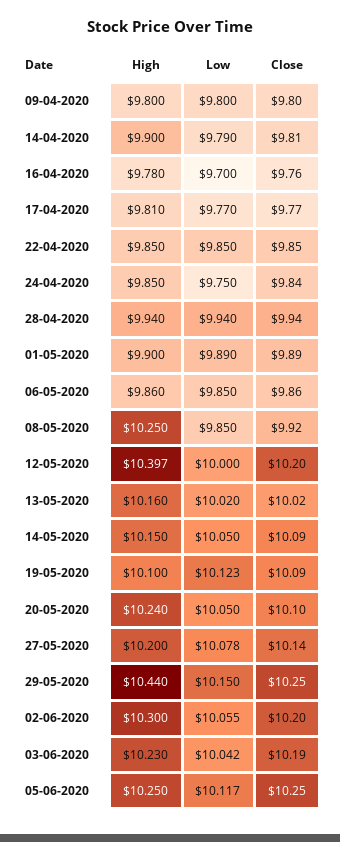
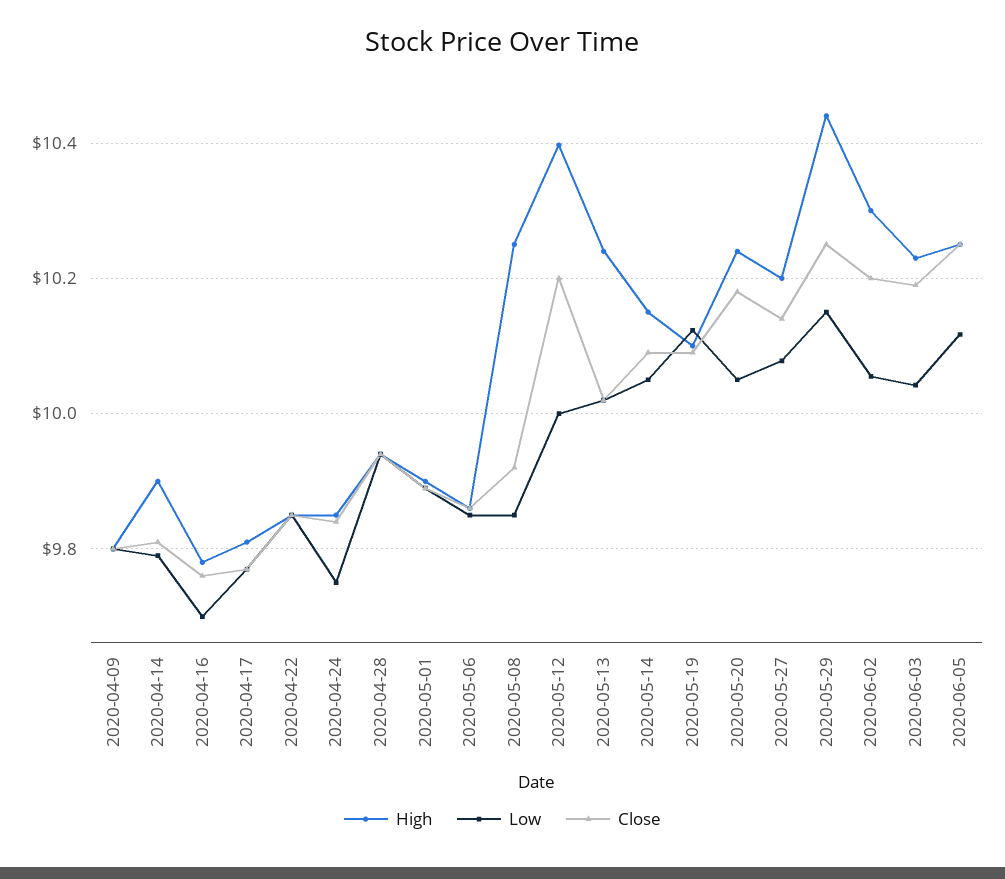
  {
    "High": {
      "09-04-2020": 9.8,
      "14-04-2020": 9.9,
      "16-04-2020": 9.78,
      "17-04-2020": 9.81,
      "22-04-2020": 9.85,
      "24-04-2020": 9.85,
      "28-04-2020": 9.94,
      "01-05-2020": 9.9,
      "06-05-2020": 9.86,
      "08-05-2020": 10.25,
      "12-05-2020": 10.397,
-     "13-05-2020": 10.16,
+     "13-05-2020": 10.24,
      "14-05-2020": 10.15,
      "19-05-2020": 10.1,
      "20-05-2020": 10.24,
      "27-05-2020": 10.2,
      "29-05-2020": 10.44,
      "02-06-2020": 10.3,
      "03-06-2020": 10.23,
      "05-06-2020": 10.25
    },
    "Low": {
      "09-04-2020": 9.8,
      "14-04-2020": 9.79,
      "16-04-2020": 9.7,
      "17-04-2020": 9.77,
      "22-04-2020": 9.85,
      "24-04-2020": 9.75,
      "28-04-2020": 9.94,
      "01-05-2020": 9.89,
      "06-05-2020": 9.85,
      "08-05-2020": 9.85,
      "12-05-2020": 10,
      "13-05-2020": 10.02,
      "14-05-2020": 10.05,
      "19-05-2020": 10.123,
      "20-05-2020": 10.05,
      "27-05-2020": 10.078,
      "29-05-2020": 10.15,
      "02-06-2020": 10.055,
      "03-06-2020": 10.042,
      "05-06-2020": 10.117
    },
    "Close": {
      "09-04-2020": 9.8,
      "14-04-2020": 9.81,
      "16-04-2020": 9.76,
      "17-04-2020": 9.77,
      "22-04-2020": 9.85,
      "24-04-2020": 9.84,
      "28-04-2020": 9.94,
      "01-05-2020": 9.89,
      "06-05-2020": 9.86,
      "08-05-2020": 9.92,
      "12-05-2020": 10.2,
      "13-05-2020": 10.02,
      "14-05-2020": 10.09,
      "19-05-2020": 10.09,
-     "20-05-2020": 10.1,
+     "20-05-2020": 10.18,
      "27-05-2020": 10.14,
      "29-05-2020": 10.25,
      "02-06-2020": 10.2,
      "03-06-2020": 10.19,
      "05-06-2020": 10.25
    }
  }

